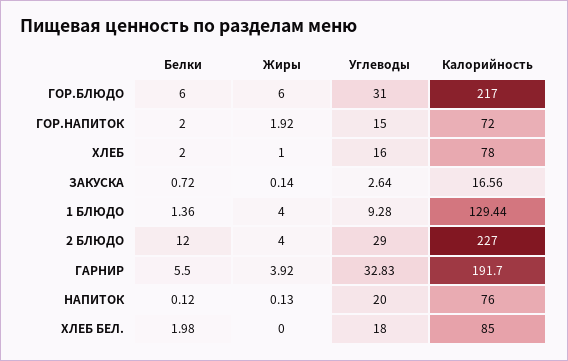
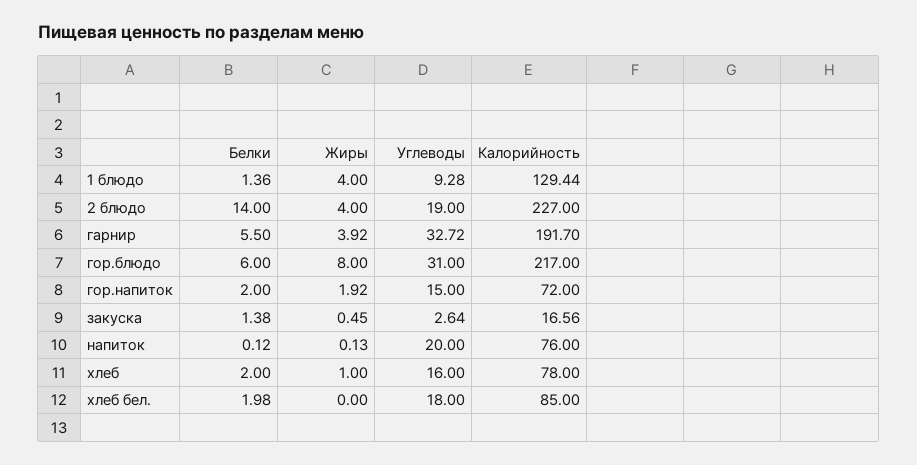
  {
    "Белки": {
      "ГОР.БЛЮДО": 6,
      "ГОР.НАПИТОК": 2,
      "ХЛЕБ": 2,
-     "ЗАКУСКА": 0.72,
+     "ЗАКУСКА": 1.38,
      "1 БЛЮДО": 1.36,
-     "2 БЛЮДО": 12,
+     "2 БЛЮДО": 14,
      "ГАРНИР": 5.5,
      "НАПИТОК": 0.12,
      "ХЛЕБ БЕЛ.": 1.98
    },
    "Жиры": {
-     "ГОР.БЛЮДО": 6,
+     "ГОР.БЛЮДО": 8,
      "ГОР.НАПИТОК": 1.92,
      "ХЛЕБ": 1,
-     "ЗАКУСКА": 0.14,
+     "ЗАКУСКА": 0.45,
      "1 БЛЮДО": 4,
      "2 БЛЮДО": 4,
      "ГАРНИР": 3.92,
      "НАПИТОК": 0.13,
      "ХЛЕБ БЕЛ.": 0
    },
    "Углеводы": {
      "ГОР.БЛЮДО": 31,
      "ГОР.НАПИТОК": 15,
      "ХЛЕБ": 16,
      "ЗАКУСКА": 2.64,
      "1 БЛЮДО": 9.28,
-     "2 БЛЮДО": 29,
+     "2 БЛЮДО": 19,
-     "ГАРНИР": 32.83,
+     "ГАРНИР": 32.72,
      "НАПИТОК": 20,
      "ХЛЕБ БЕЛ.": 18
    },
    "Калорийность": {
      "ГОР.БЛЮДО": 217,
      "ГОР.НАПИТОК": 72,
      "ХЛЕБ": 78,
      "ЗАКУСКА": 16.56,
      "1 БЛЮДО": 129.44,
      "2 БЛЮДО": 227,
      "ГАРНИР": 191.7,
      "НАПИТОК": 76,
      "ХЛЕБ БЕЛ.": 85
    }
  }

